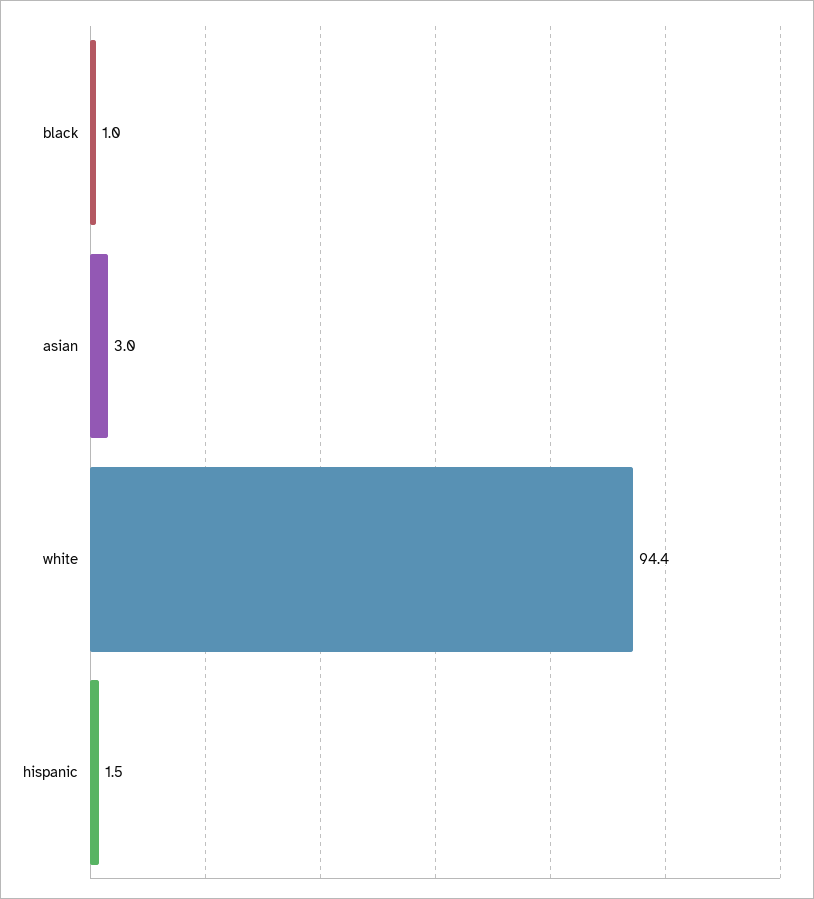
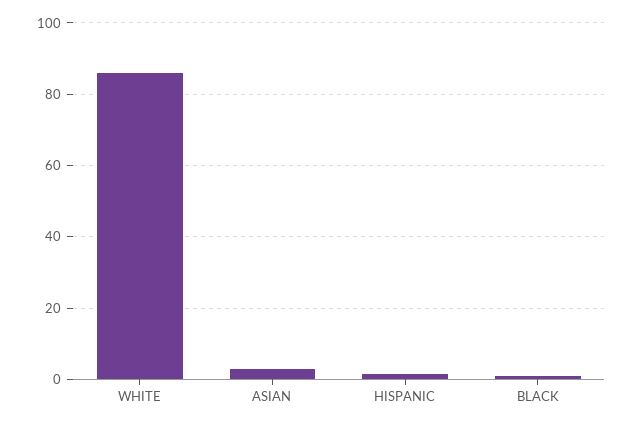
  {
    "black": 1,
    "asian": 3,
-   "white": 94.4,
+   "white": 86,
    "hispanic": 1.5
  }

